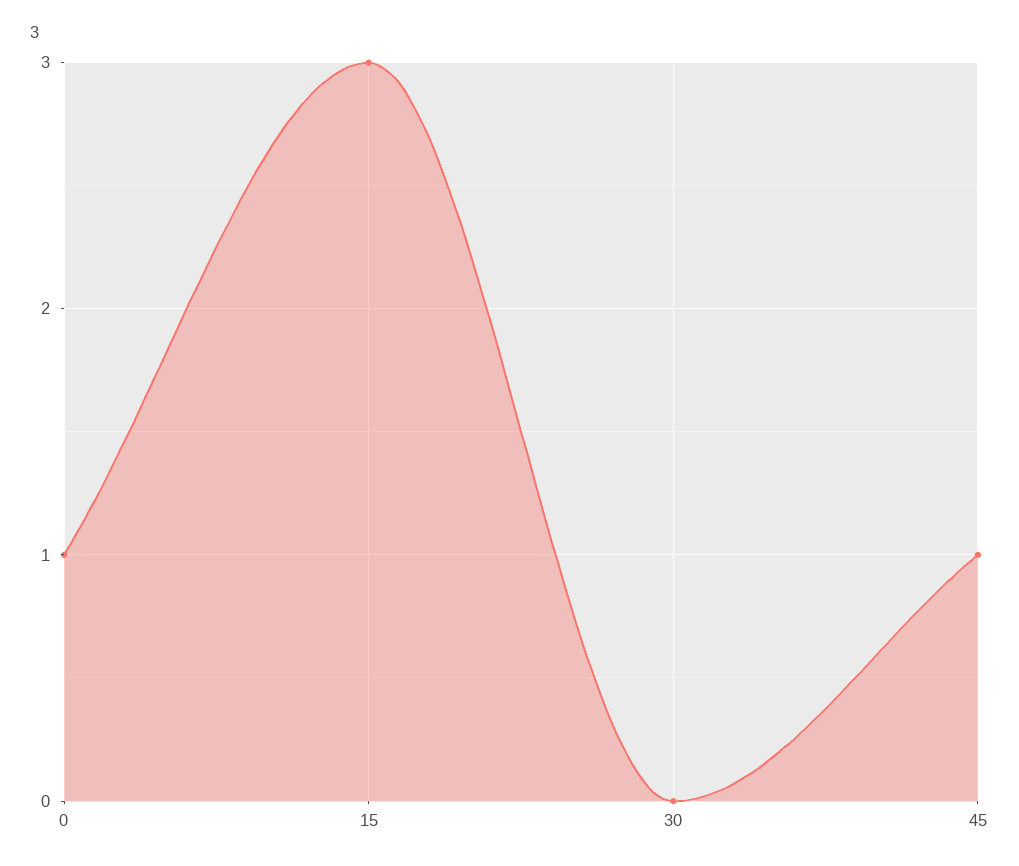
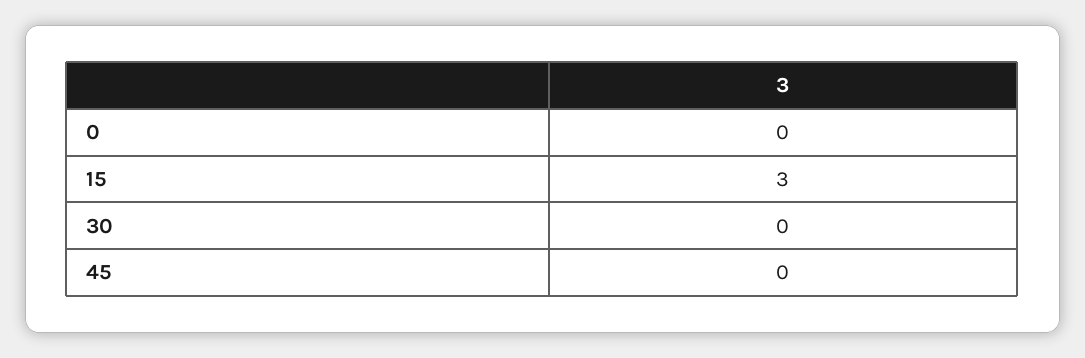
  {
-   "0": 1,
+   "0": 0,
    "15": 3,
    "30": 0,
-   "45": 1
+   "45": 0
  }

